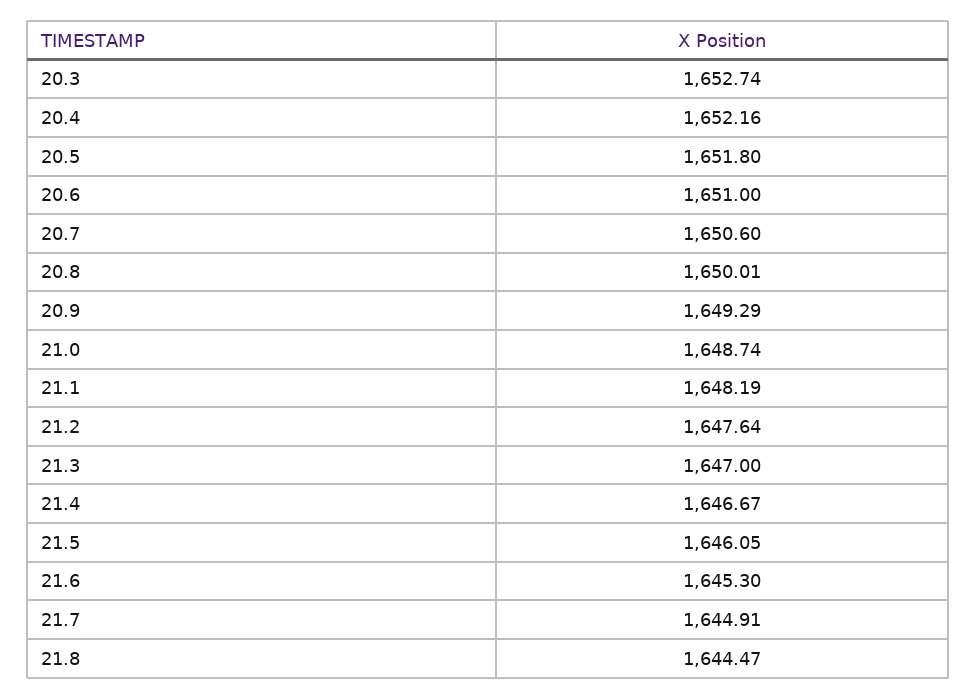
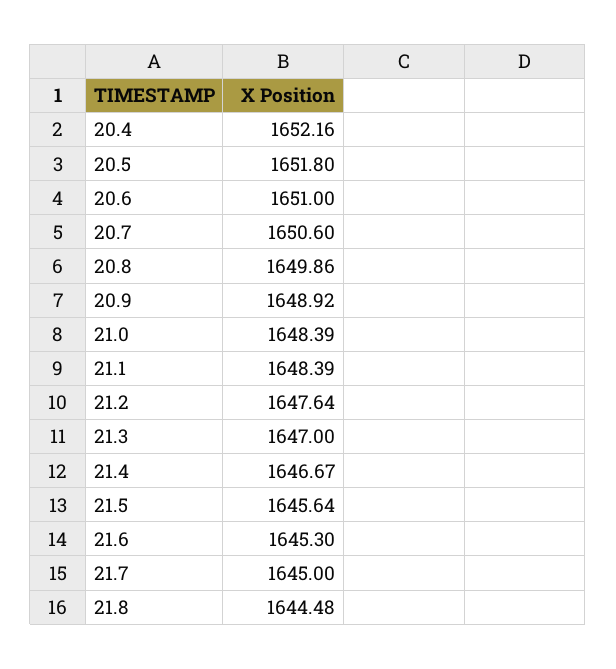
  {
-   "20.3": 1652.74,
    "20.4": 1652.16,
    "20.5": 1651.8,
    "20.6": 1651,
    "20.7": 1650.6,
-   "20.8": 1650.01,
+   "20.8": 1649.86,
-   "20.9": 1649.29,
+   "20.9": 1648.92,
-   "21.0": 1648.74,
+   "21.0": 1648.39,
-   "21.1": 1648.19,
+   "21.1": 1648.39,
    "21.2": 1647.64,
    "21.3": 1647,
    "21.4": 1646.67,
-   "21.5": 1646.05,
+   "21.5": 1645.64,
    "21.6": 1645.3,
-   "21.7": 1644.91,
+   "21.7": 1645,
-   "21.8": 1644.47
+   "21.8": 1644.48
  }

